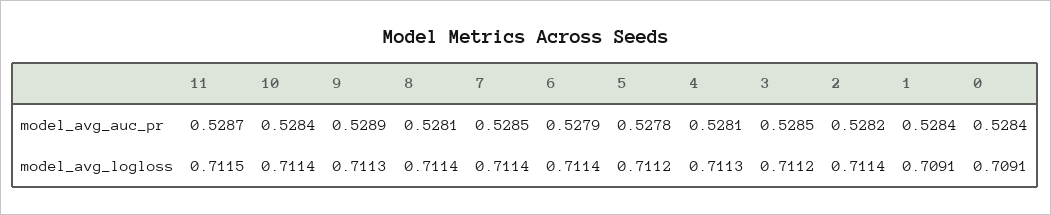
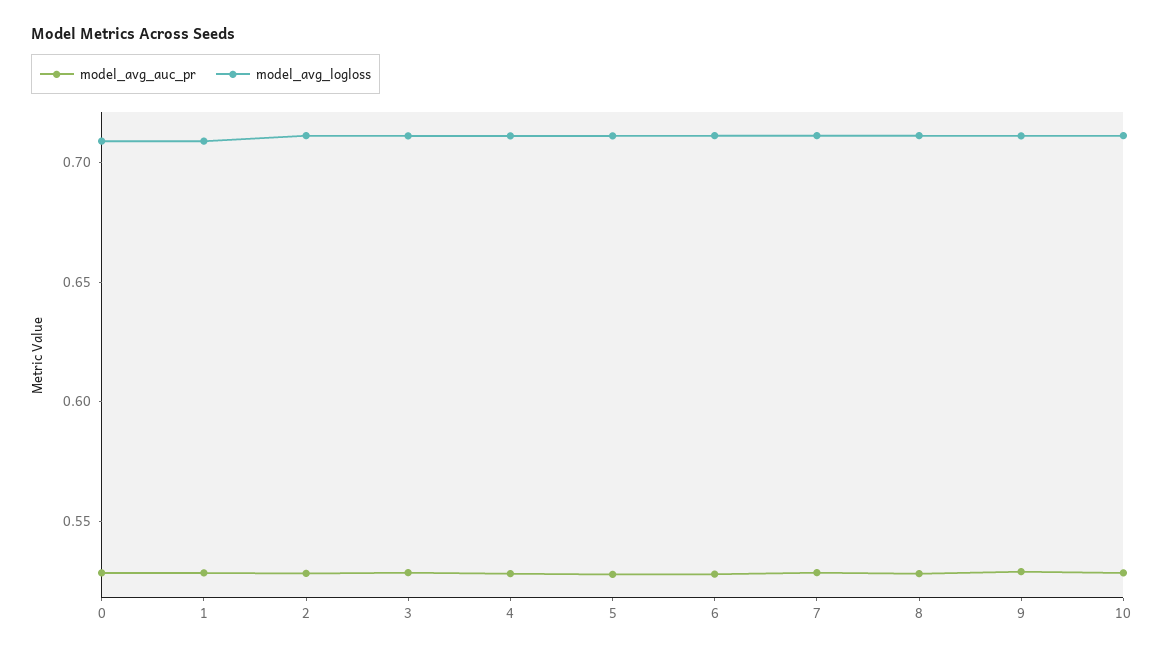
  {
    "model_avg_auc_pr": {
-     "11": 0.5287,
      "10": 0.5284,
      "9": 0.5289,
      "8": 0.5281,
      "7": 0.5285,
      "6": 0.5279,
      "5": 0.5278,
      "4": 0.5281,
      "3": 0.5285,
      "2": 0.5282,
      "1": 0.5284,
      "0": 0.5284
    },
    "model_avg_logloss": {
-     "11": 0.7115,
      "10": 0.7114,
      "9": 0.7113,
      "8": 0.7114,
      "7": 0.7114,
      "6": 0.7114,
      "5": 0.7112,
      "4": 0.7113,
      "3": 0.7112,
      "2": 0.7114,
      "1": 0.7091,
      "0": 0.7091
    }
  }

